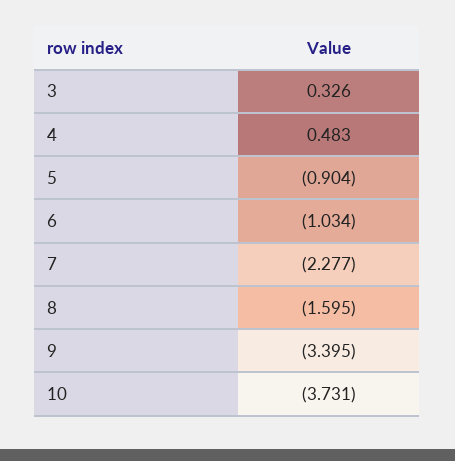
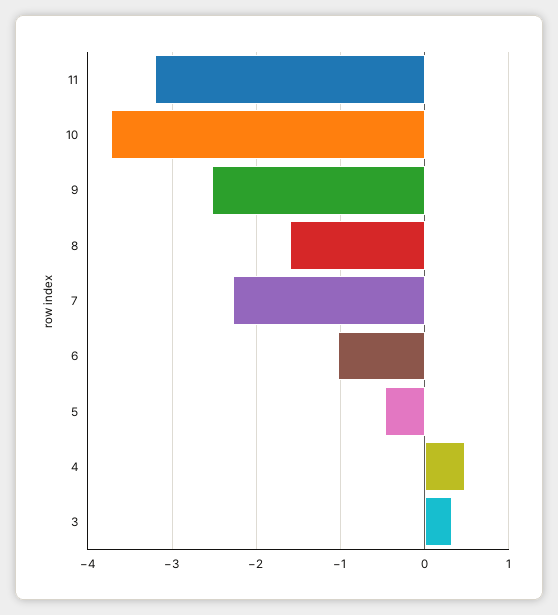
  {
    "3": 0.326,
    "4": 0.483,
-   "5": -0.904,
+   "5": -0.5,
    "6": -1.034,
    "7": -2.277,
    "8": -1.595,
-   "9": -3.395,
+   "9": -2.5,
-   "10": -3.731
+   "10": -3.731,
+   "11": -3.2
  }

